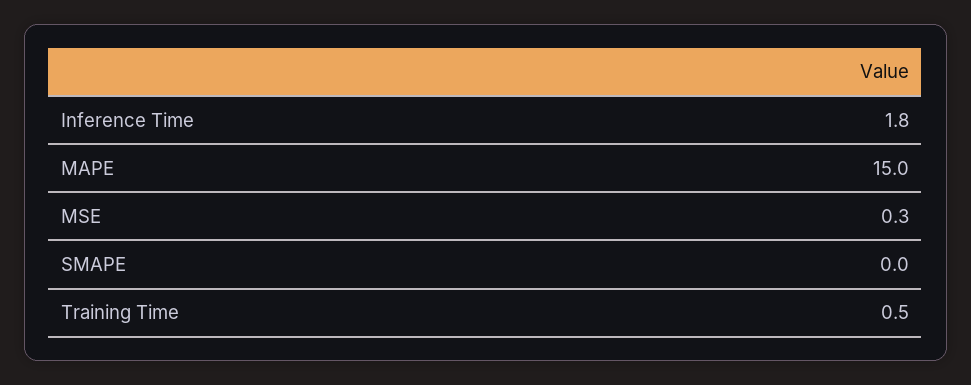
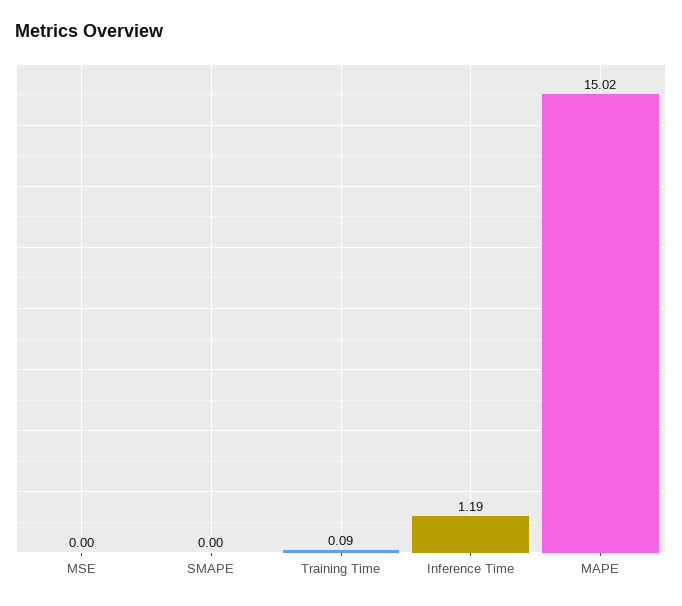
  {
-   "Inference Time": 1.8,
+   "Inference Time": 1.19,
    "MAPE": 15.02,
-   "MSE": 0.3,
+   "MSE": 0,
    "SMAPE": 0,
-   "Training Time": 0.5
+   "Training Time": 0.09
  }

